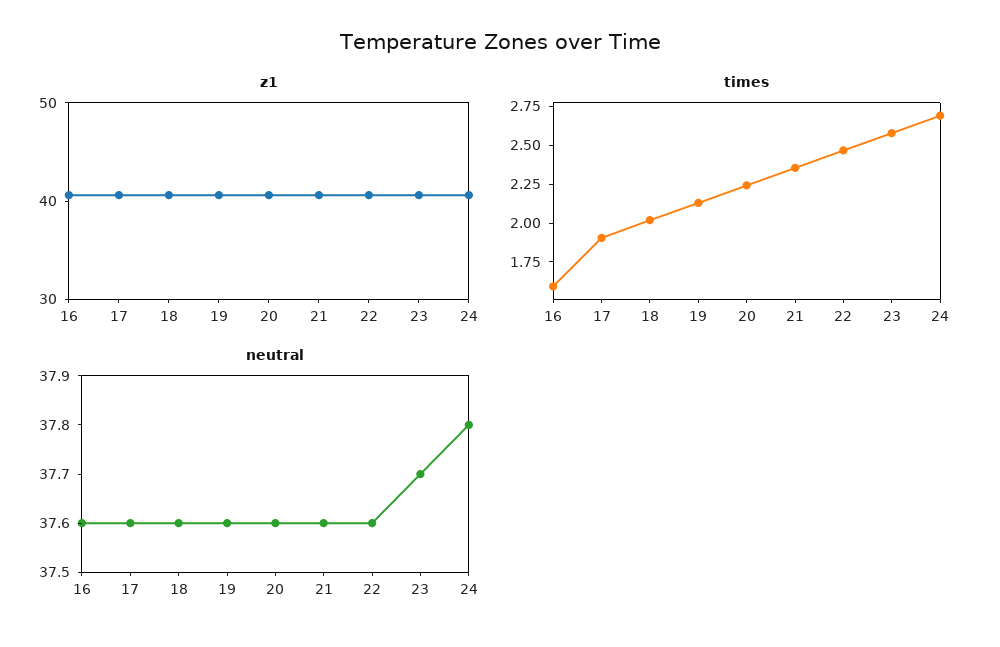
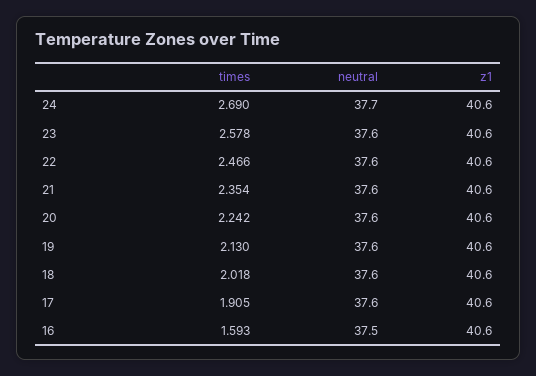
  {
    "z1": {
      "16": 40.6,
      "17": 40.6,
      "18": 40.6,
      "19": 40.6,
      "20": 40.6,
      "21": 40.6,
      "22": 40.6,
      "23": 40.6,
      "24": 40.6
    },
    "times": {
      "16": 1.593,
      "17": 1.905,
      "18": 2.018,
      "19": 2.13,
      "20": 2.242,
      "21": 2.354,
      "22": 2.466,
      "23": 2.578,
      "24": 2.69
    },
    "neutral": {
-     "16": 37.6,
+     "16": 37.5,
      "17": 37.6,
      "18": 37.6,
      "19": 37.6,
      "20": 37.6,
      "21": 37.6,
      "22": 37.6,
-     "23": 37.7,
+     "23": 37.6,
-     "24": 37.8
+     "24": 37.7
    }
  }

